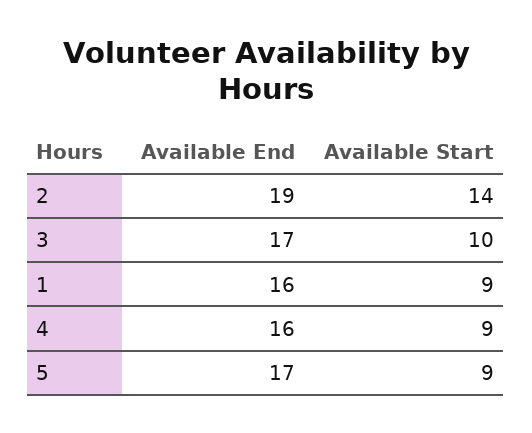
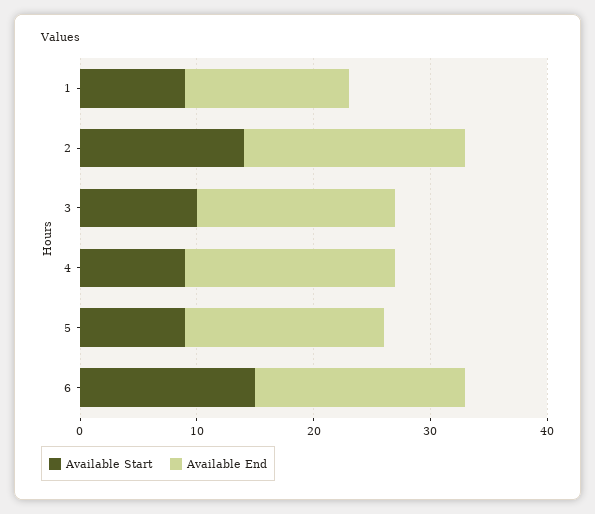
  {
    "Available End": {
      "2": 19,
      "3": 17,
-     "1": 16,
+     "1": 14,
-     "4": 16,
+     "4": 18,
-     "5": 17
+     "5": 17,
+     "6": 18
    },
    "Available Start": {
      "2": 14,
      "3": 10,
      "1": 9,
      "4": 9,
-     "5": 9
+     "5": 9,
+     "6": 15
    }
  }

